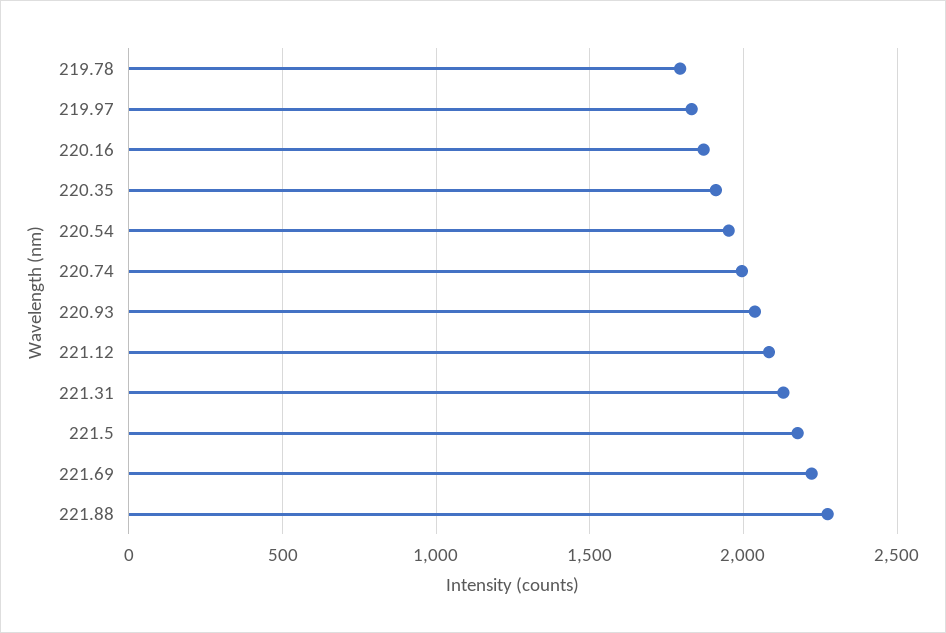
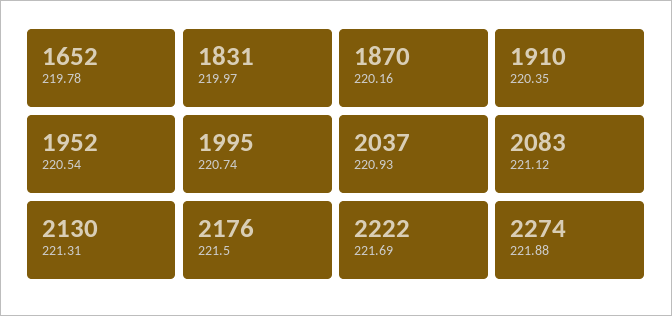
  {
-   "219.78": 1800,
+   "219.78": 1652,
    "219.97": 1831,
    "220.16": 1870,
    "220.35": 1910,
    "220.54": 1952,
    "220.74": 1995,
    "220.93": 2037,
    "221.12": 2083,
    "221.31": 2130,
    "221.5": 2176,
    "221.69": 2222,
    "221.88": 2274
  }

